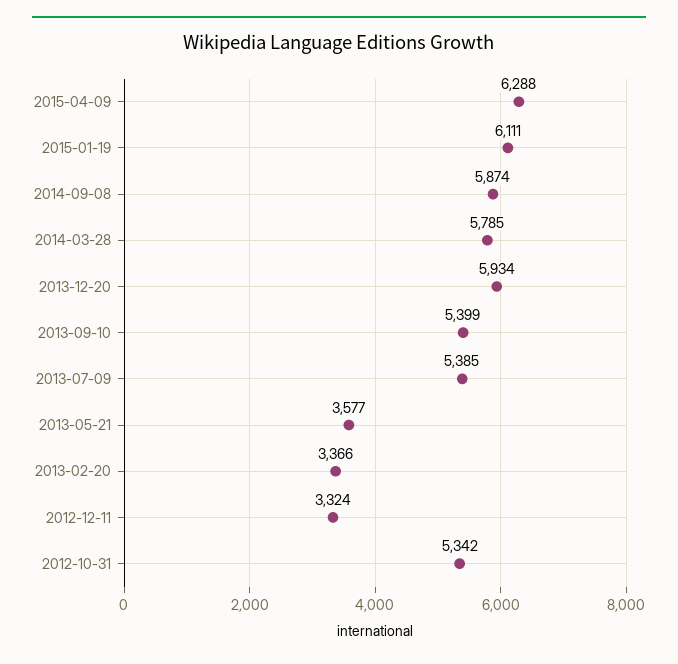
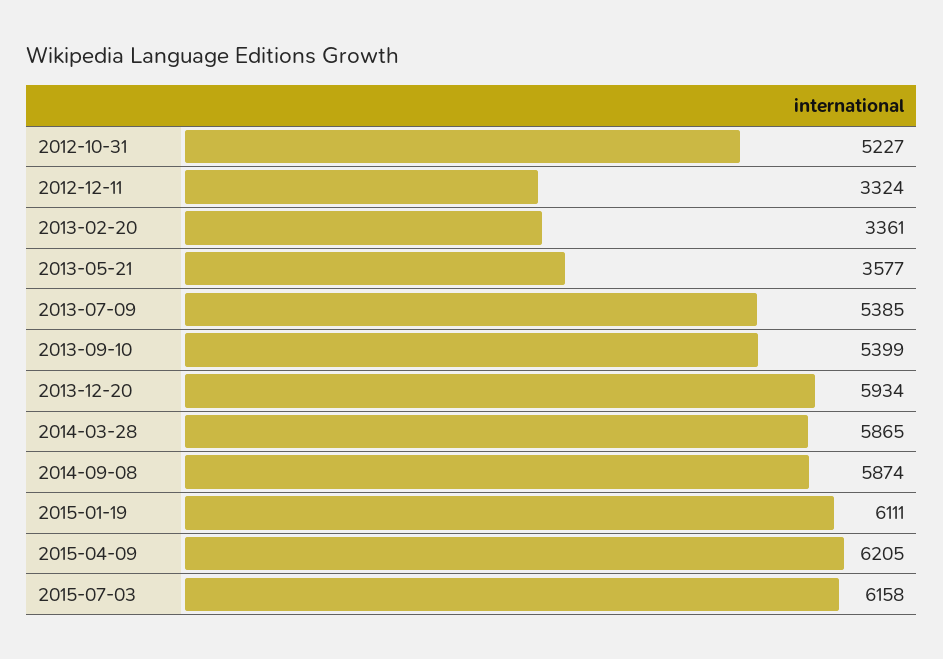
  {
-   "2015-04-09": 6288,
+   "2015-04-09": 6205,
    "2015-01-19": 6111,
    "2014-09-08": 5874,
-   "2014-03-28": 5785,
+   "2014-03-28": 5865,
    "2013-12-20": 5934,
    "2013-09-10": 5399,
    "2013-07-09": 5385,
    "2013-05-21": 3577,
-   "2013-02-20": 3366,
+   "2013-02-20": 3361,
    "2012-12-11": 3324,
-   "2012-10-31": 5342
+   "2012-10-31": 5227,
+   "2015-07-03": 6158
  }

